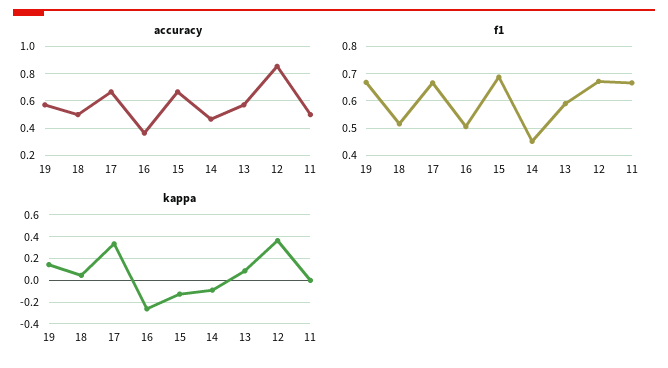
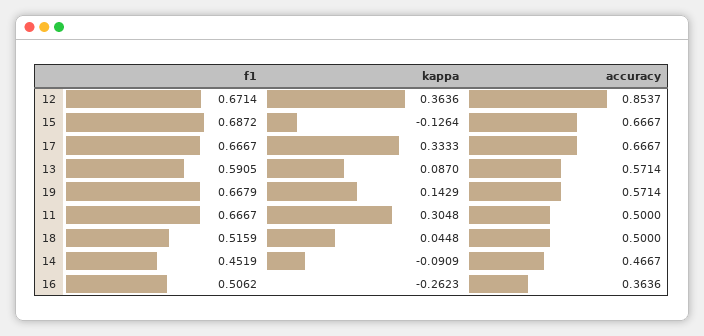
  {
    "accuracy": {
      "19": 0.5714,
      "18": 0.5,
      "17": 0.6667,
      "16": 0.3636,
      "15": 0.6667,
      "14": 0.4667,
      "13": 0.5714,
      "12": 0.8537,
      "11": 0.5
    },
    "f1": {
      "19": 0.6679,
      "18": 0.5159,
      "17": 0.6667,
      "16": 0.5062,
      "15": 0.6872,
      "14": 0.4519,
      "13": 0.5905,
      "12": 0.6714,
      "11": 0.6667
    },
    "kappa": {
      "19": 0.1429,
      "18": 0.0448,
      "17": 0.3333,
      "16": -0.2623,
      "15": -0.1264,
      "14": -0.0909,
      "13": 0.087,
      "12": 0.3636,
-     "11": 0
+     "11": 0.3048
    }
  }

